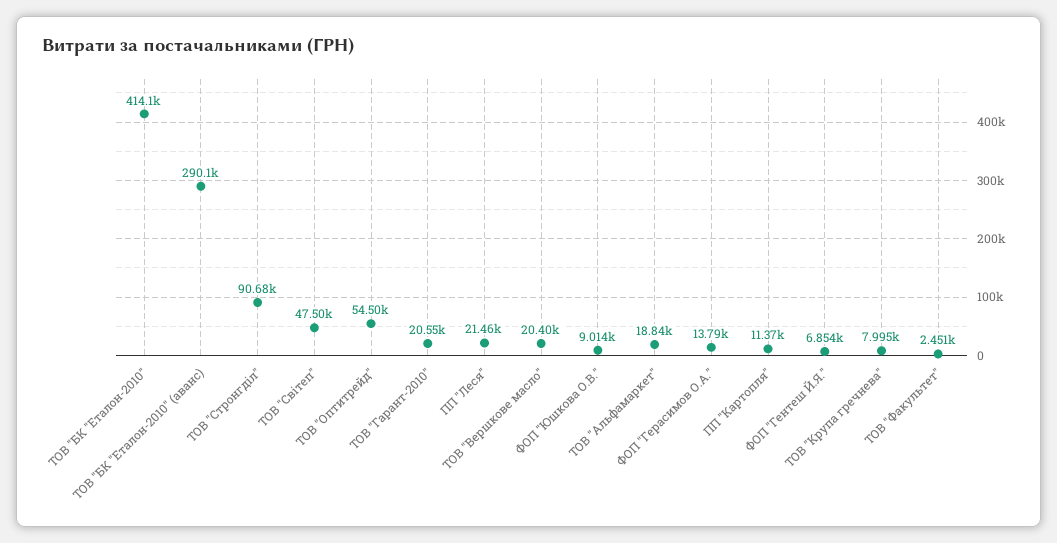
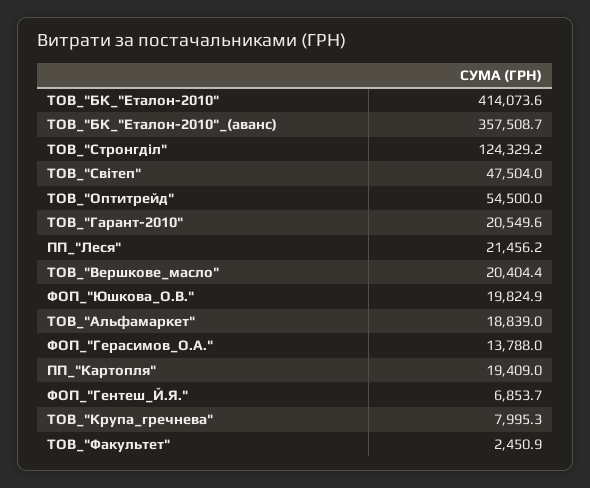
  {
    "ТОВ \"БК \"Еталон-2010\"": 414073.6,
-   "ТОВ \"БК \"Еталон-2010\" (аванс)": 290100,
+   "ТОВ \"БК \"Еталон-2010\" (аванс)": 357508.7,
-   "ТОВ \"Стронгділ\"": 90680,
+   "ТОВ \"Стронгділ\"": 124329.2,
    "ТОВ \"Світеп\"": 47504,
    "ТОВ \"Оптитрейд\"": 54500,
    "ТОВ \"Гарант-2010\"": 20549.6,
    "ПП \"Леся\"": 21456.2,
    "ТОВ \"Вершкове масло\"": 20404.4,
-   "ФОП \"Юшкова О.В.\"": 9014,
+   "ФОП \"Юшкова О.В.\"": 19824.9,
    "ТОВ \"Альфамаркет\"": 18839,
    "ФОП \"Герасимов О.А.\"": 13788,
-   "ПП \"Картопля\"": 11370,
+   "ПП \"Картопля\"": 19409,
    "ФОП \"Гентеш Й.Я.\"": 6853.7,
    "ТОВ \"Крупа гречнева\"": 7995.3,
    "ТОВ \"Факультет\"": 2450.9
  }

